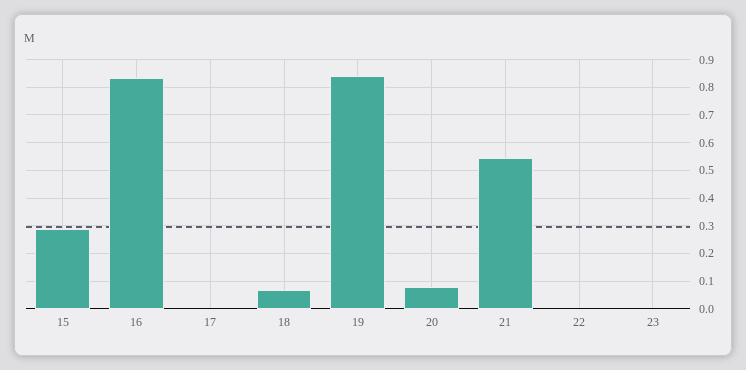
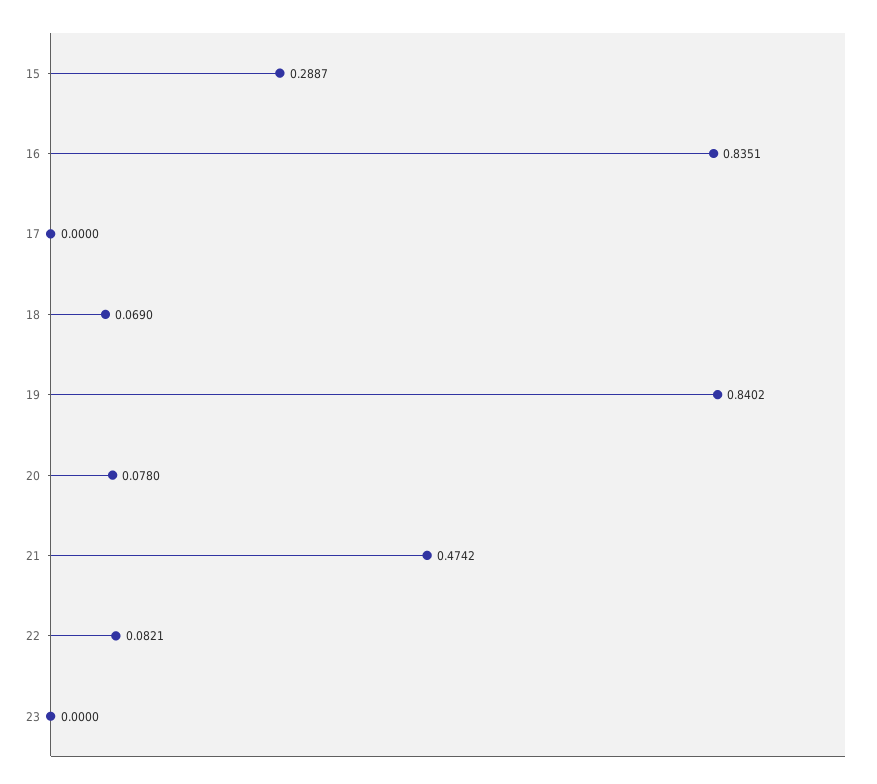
  {
    "15": 0.2887,
    "16": 0.8351,
    "17": 0,
    "18": 0.069,
    "19": 0.8402,
    "20": 0.078,
-   "21": 0.55,
+   "21": 0.4742,
-   "22": 0,
+   "22": 0.0821,
    "23": 0
  }

